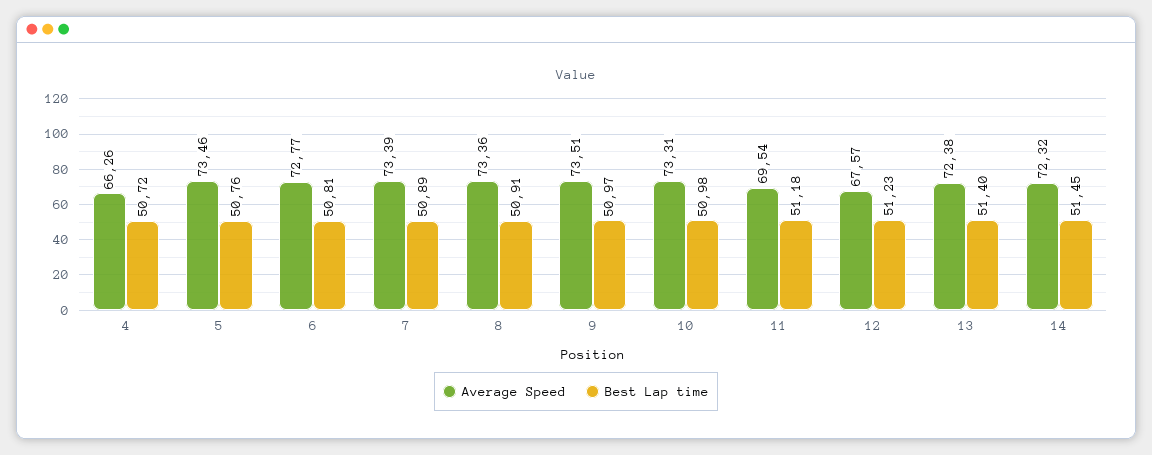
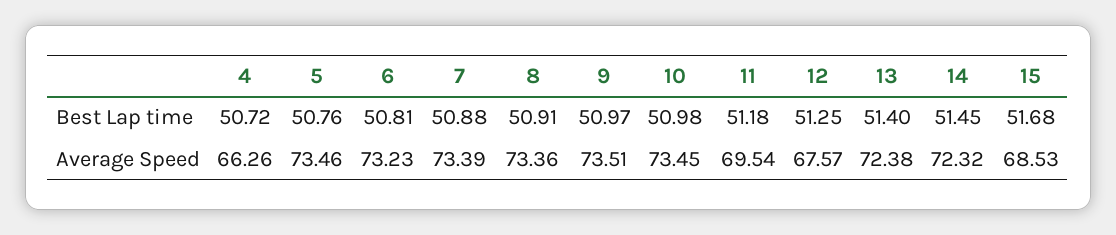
  {
    "Average Speed": {
      "4": 66.26,
      "5": 73.46,
-     "6": 72.77,
+     "6": 73.23,
      "7": 73.39,
      "8": 73.36,
      "9": 73.51,
-     "10": 73.31,
+     "10": 73.45,
      "11": 69.54,
      "12": 67.57,
      "13": 72.38,
-     "14": 72.32
+     "14": 72.32,
+     "15": 68.53
    },
    "Best Lap time": {
      "4": 50.72,
      "5": 50.76,
      "6": 50.81,
-     "7": 50.89,
+     "7": 50.88,
      "8": 50.91,
      "9": 50.97,
      "10": 50.98,
      "11": 51.18,
-     "12": 51.23,
+     "12": 51.25,
      "13": 51.4,
-     "14": 51.45
+     "14": 51.45,
+     "15": 51.68
    }
  }

